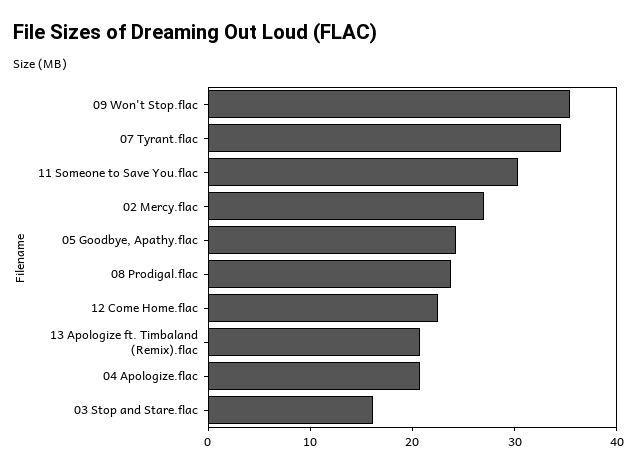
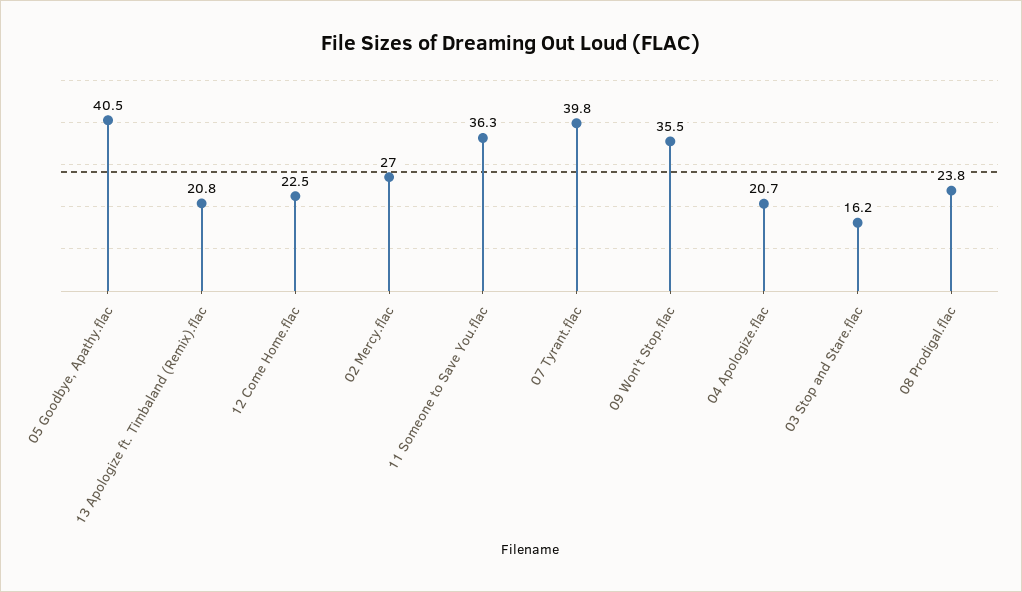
  {
    "09 Won't Stop.flac": 35.5,
-   "07 Tyrant.flac": 34,
+   "07 Tyrant.flac": 39.8,
-   "11 Someone to Save You.flac": 30,
+   "11 Someone to Save You.flac": 36.3,
    "02 Mercy.flac": 27,
-   "05 Goodbye, Apathy.flac": 24,
+   "05 Goodbye, Apathy.flac": 40.5,
    "08 Prodigal.flac": 23.8,
    "12 Come Home.flac": 22.5,
    "13 Apologize ft. Timbaland (Remix).flac": 20.8,
    "04 Apologize.flac": 20.7,
    "03 Stop and Stare.flac": 16.2
  }

